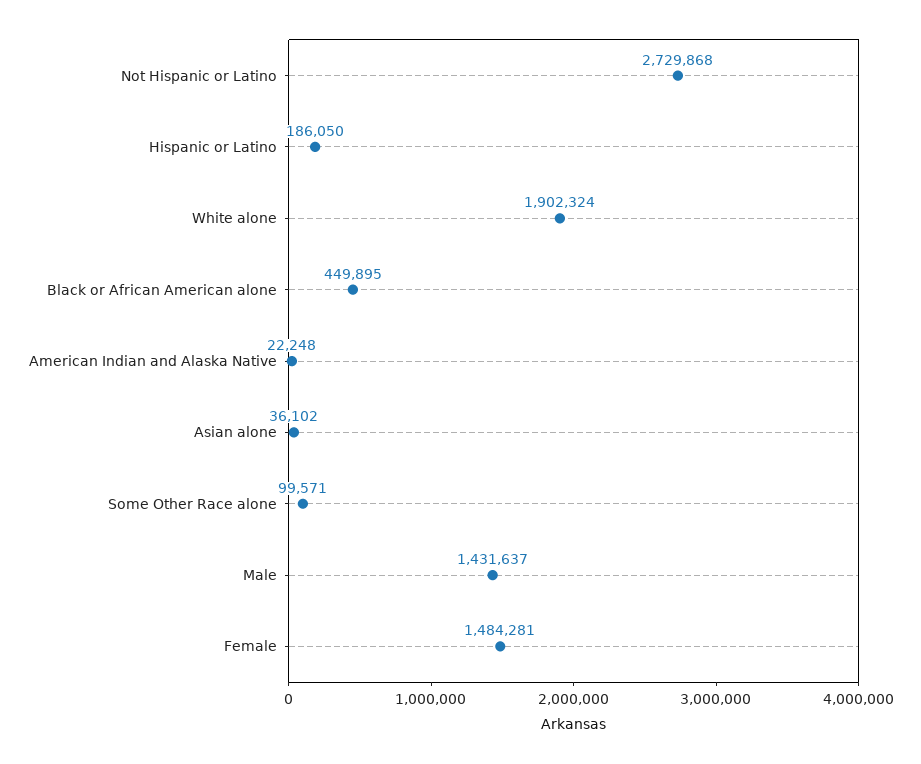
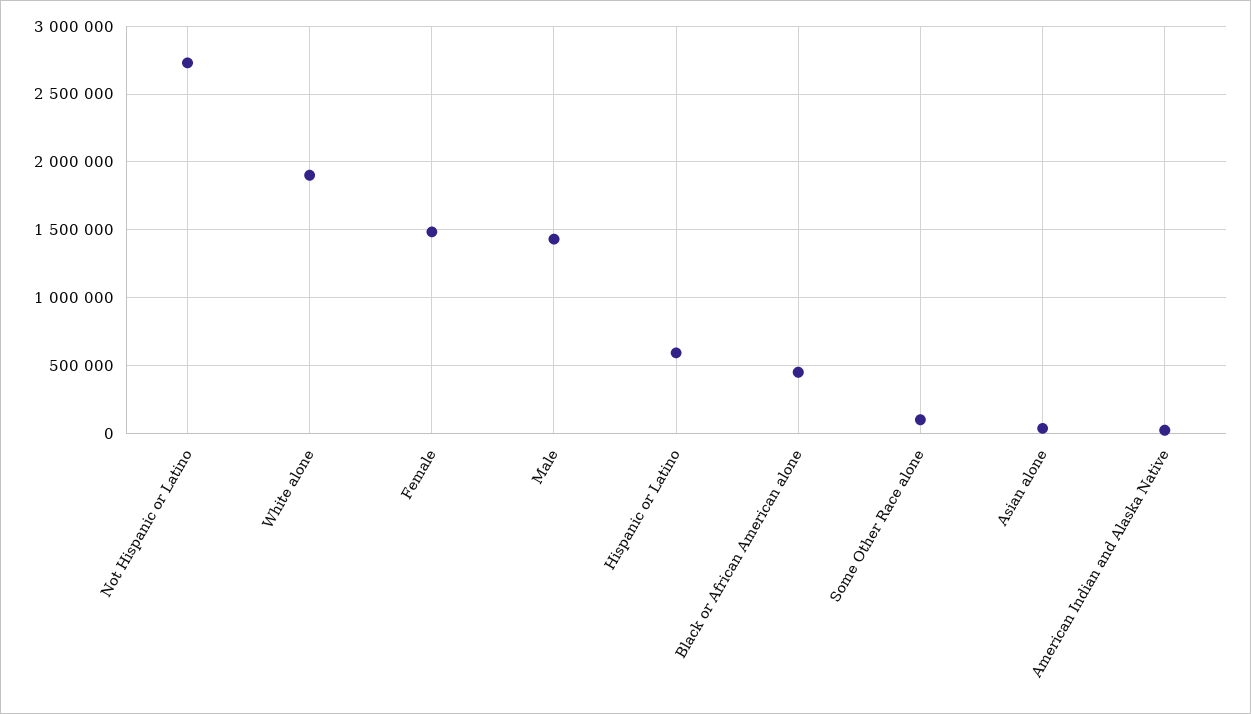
  {
    "Not Hispanic or Latino": 2729868,
-   "Hispanic or Latino": 186050,
+   "Hispanic or Latino": 600000,
    "White alone": 1902324,
    "Black or African American alone": 449895,
    "American Indian and Alaska Native": 22248,
    "Asian alone": 36102,
    "Some Other Race alone": 99571,
    "Male": 1431637,
    "Female": 1484281
  }

